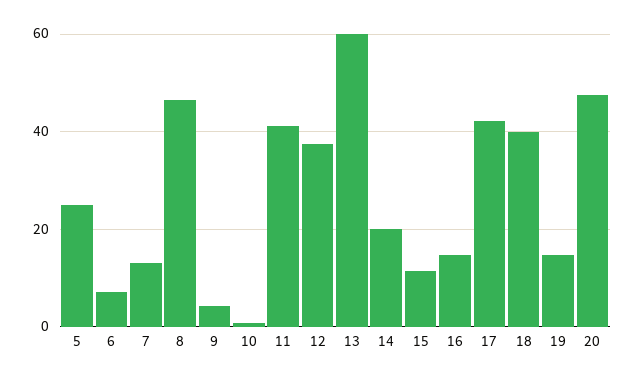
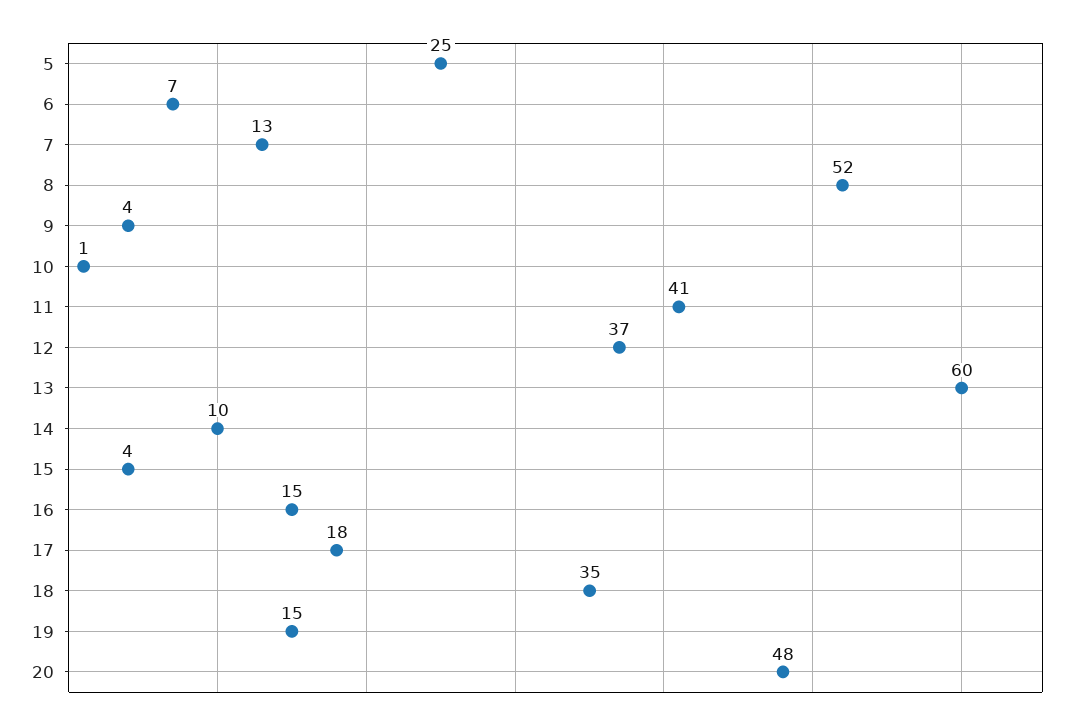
  {
    "5": 25,
    "6": 7,
    "7": 13,
-   "8": 46,
+   "8": 52,
    "9": 4,
    "10": 1,
    "11": 41,
    "12": 37,
    "13": 60,
-   "14": 20,
+   "14": 10,
-   "15": 12,
+   "15": 4,
    "16": 15,
-   "17": 42,
+   "17": 18,
-   "18": 40,
+   "18": 35,
    "19": 15,
    "20": 48
  }

